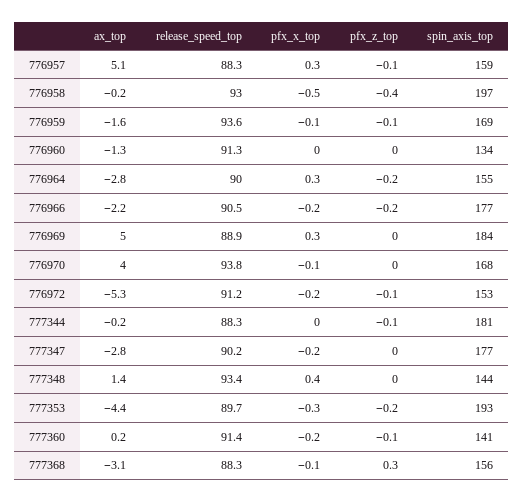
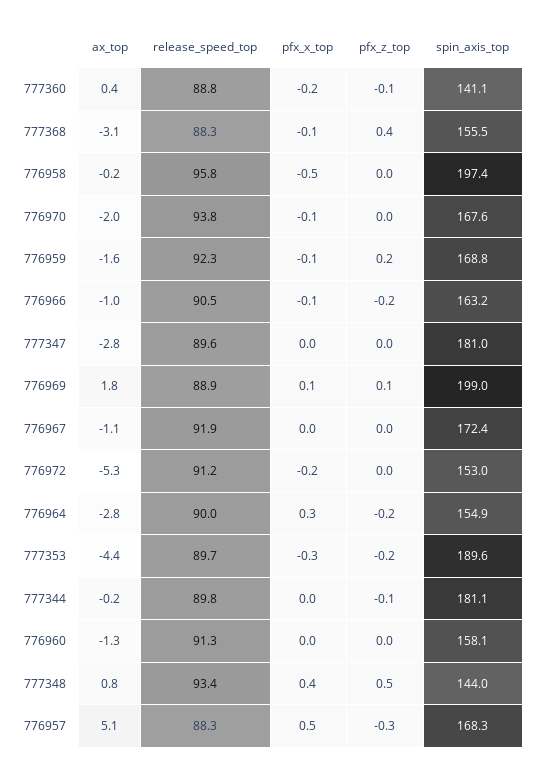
  {
    "ax_top": {
      "776957": 5.1,
      "776958": -0.2,
      "776959": -1.6,
      "776960": -1.3,
      "776964": -2.8,
-     "776966": -2.2,
+     "776966": -1,
-     "776969": 5,
+     "776969": 1.8,
-     "776970": 4,
+     "776970": -2,
      "776972": -5.3,
      "777344": -0.2,
      "777347": -2.8,
-     "777348": 1.4,
+     "777348": 0.8,
      "777353": -4.4,
-     "777360": 0.2,
+     "777360": 0.4,
-     "777368": -3.1
+     "777368": -3.1,
+     "776967": -1.1
    },
    "release_speed_top": {
      "776957": 88.3,
-     "776958": 93,
+     "776958": 95.8,
-     "776959": 93.6,
+     "776959": 92.3,
      "776960": 91.3,
      "776964": 90,
      "776966": 90.5,
      "776969": 88.9,
      "776970": 93.8,
      "776972": 91.2,
-     "777344": 88.3,
+     "777344": 89.8,
-     "777347": 90.2,
+     "777347": 89.6,
      "777348": 93.4,
      "777353": 89.7,
-     "777360": 91.4,
+     "777360": 88.8,
-     "777368": 88.3
+     "777368": 88.3,
+     "776967": 91.9
    },
    "pfx_x_top": {
-     "776957": 0.3,
+     "776957": 0.5,
      "776958": -0.5,
      "776959": -0.1,
      "776960": 0,
      "776964": 0.3,
-     "776966": -0.2,
+     "776966": -0.1,
-     "776969": 0.3,
+     "776969": 0.1,
      "776970": -0.1,
      "776972": -0.2,
      "777344": 0,
-     "777347": -0.2,
+     "777347": 0,
      "777348": 0.4,
      "777353": -0.3,
      "777360": -0.2,
-     "777368": -0.1
+     "777368": -0.1,
+     "776967": 0
    },
    "pfx_z_top": {
-     "776957": -0.1,
+     "776957": -0.3,
-     "776958": -0.4,
+     "776958": 0,
-     "776959": -0.1,
+     "776959": 0.2,
      "776960": 0,
      "776964": -0.2,
      "776966": -0.2,
-     "776969": 0,
+     "776969": 0.1,
      "776970": 0,
-     "776972": -0.1,
+     "776972": 0,
      "777344": -0.1,
      "777347": 0,
-     "777348": 0,
+     "777348": 0.5,
      "777353": -0.2,
      "777360": -0.1,
-     "777368": 0.3
+     "777368": 0.4,
+     "776967": 0
    },
    "spin_axis_top": {
-     "776957": 159,
+     "776957": 168.3,
      "776958": 197.4,
      "776959": 168.8,
-     "776960": 134,
+     "776960": 158.1,
      "776964": 154.9,
-     "776966": 177,
+     "776966": 163.2,
-     "776969": 184,
+     "776969": 199,
      "776970": 167.6,
      "776972": 153,
      "777344": 181.1,
-     "777347": 177,
+     "777347": 181,
      "777348": 144,
-     "777353": 193,
+     "777353": 189.6,
      "777360": 141.1,
-     "777368": 155.5
+     "777368": 155.5,
+     "776967": 172.4
    }
  }

